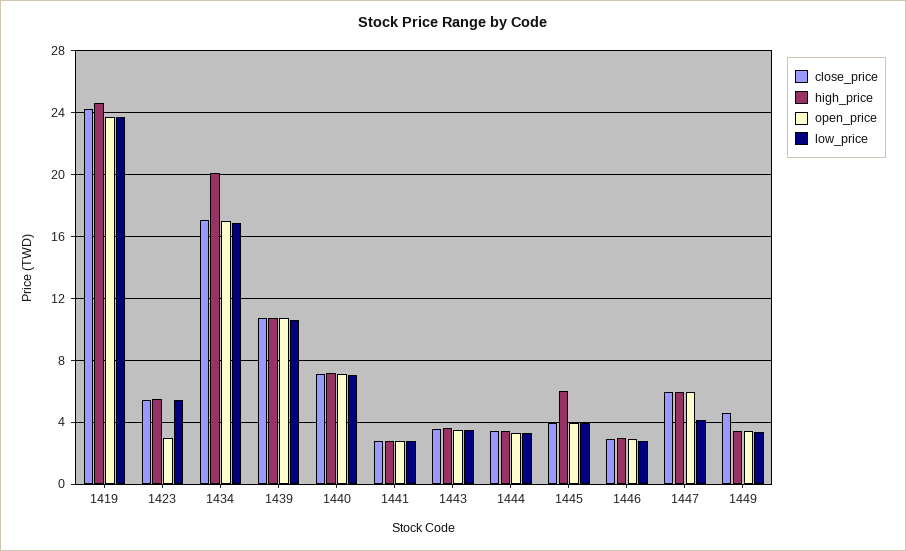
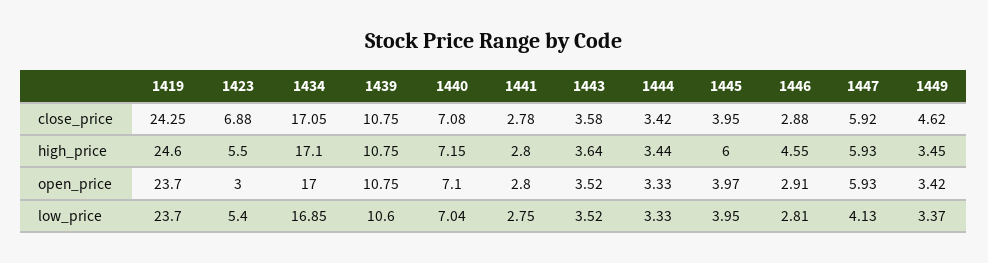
  {
    "close_price": {
      "1419": 24.25,
-     "1423": 5.5,
+     "1423": 6.88,
      "1434": 17.05,
      "1439": 10.75,
      "1440": 7.08,
      "1441": 2.78,
      "1443": 3.58,
      "1444": 3.42,
      "1445": 3.95,
      "1446": 2.88,
      "1447": 5.92,
      "1449": 4.62
    },
    "high_price": {
      "1419": 24.6,
      "1423": 5.5,
-     "1434": 20,
+     "1434": 17.1,
      "1439": 10.75,
      "1440": 7.15,
      "1441": 2.8,
      "1443": 3.64,
      "1444": 3.44,
      "1445": 6,
-     "1446": 3,
+     "1446": 4.55,
      "1447": 5.93,
      "1449": 3.45
    },
    "open_price": {
      "1419": 23.7,
      "1423": 3,
      "1434": 17,
      "1439": 10.75,
      "1440": 7.1,
      "1441": 2.8,
      "1443": 3.52,
      "1444": 3.33,
      "1445": 3.97,
      "1446": 2.91,
      "1447": 5.93,
      "1449": 3.42
    },
    "low_price": {
      "1419": 23.7,
      "1423": 5.4,
      "1434": 16.85,
      "1439": 10.6,
      "1440": 7.04,
      "1441": 2.75,
      "1443": 3.52,
      "1444": 3.33,
      "1445": 3.95,
      "1446": 2.81,
      "1447": 4.13,
      "1449": 3.37
    }
  }

